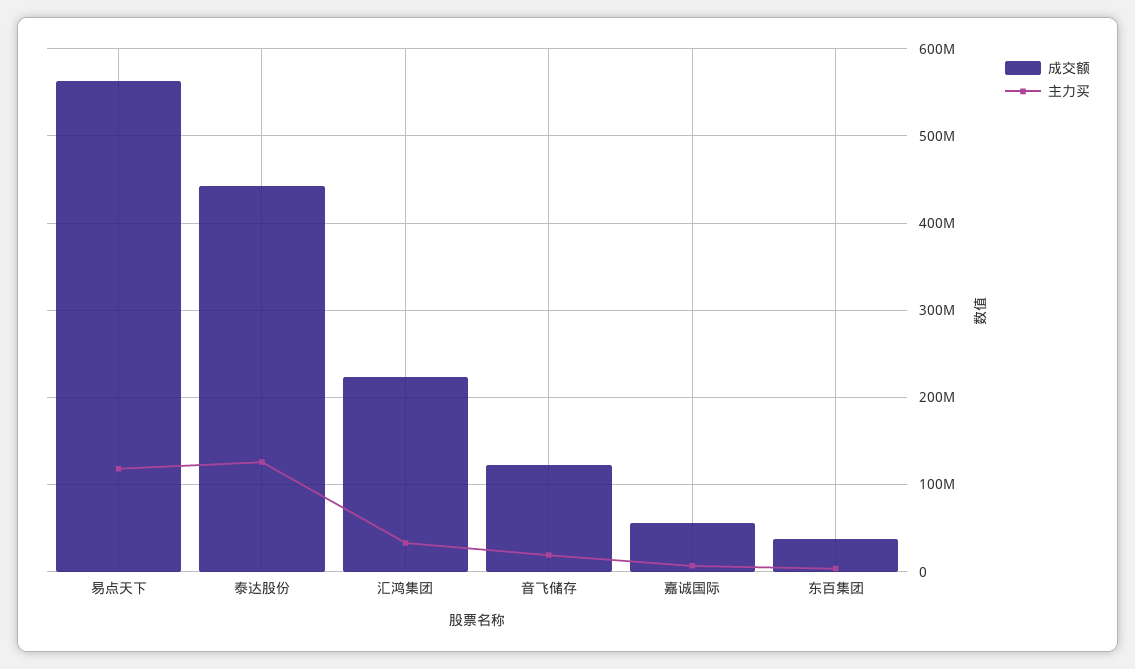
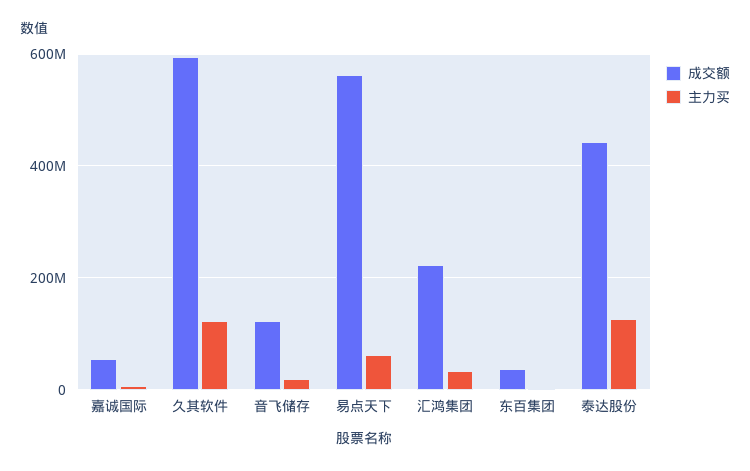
  {
    "成交额": {
      "易点天下": 560000000,
      "泰达股份": 440000000,
      "汇鸿集团": 220000000,
      "音飞储存": 120000000,
      "嘉诚国际": 60000000,
-     "东百集团": 40000000
+     "东百集团": 40000000,
+     "久其软件": 600000000
    },
    "主力买": {
-     "易点天下": 120000000,
+     "易点天下": 60000000,
      "泰达股份": 130000000,
      "汇鸿集团": 30000000,
      "音飞储存": 20000000,
      "嘉诚国际": 10000000,
-     "东百集团": 0
+     "东百集团": 0,
+     "久其软件": 120000000
    }
  }

